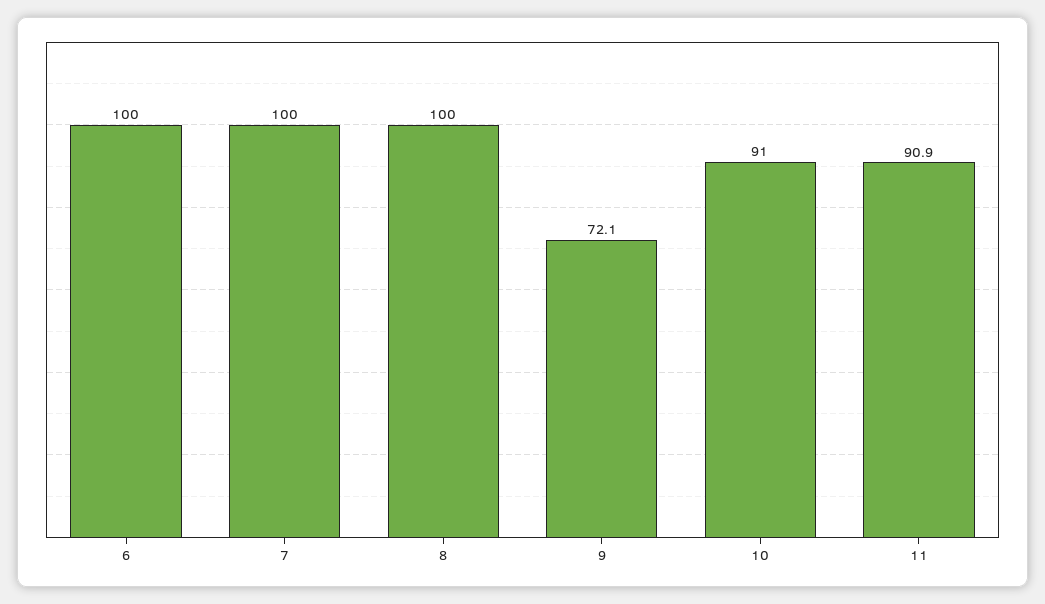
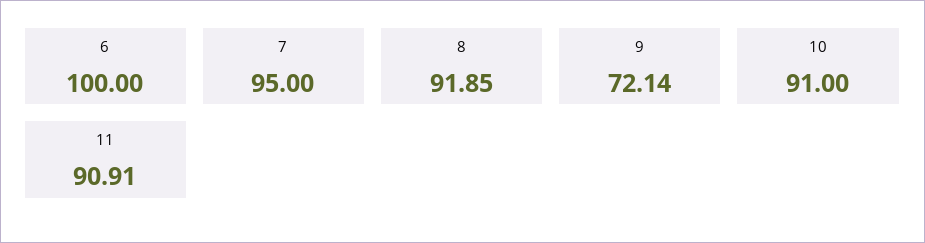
  {
    "6": 100,
-   "7": 100,
+   "7": 95,
-   "8": 100,
+   "8": 91.85,
    "9": 72.14,
    "10": 91,
    "11": 90.91
  }

